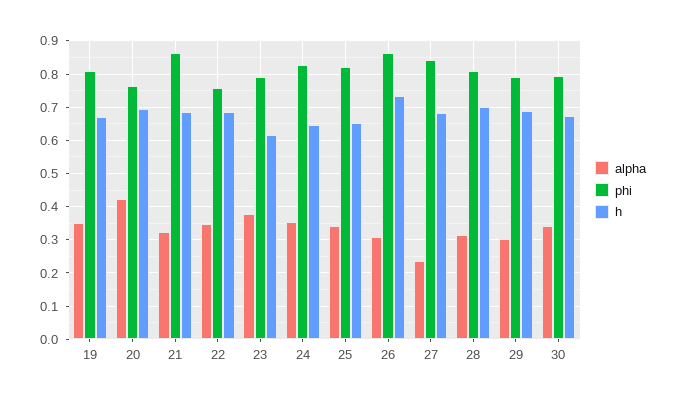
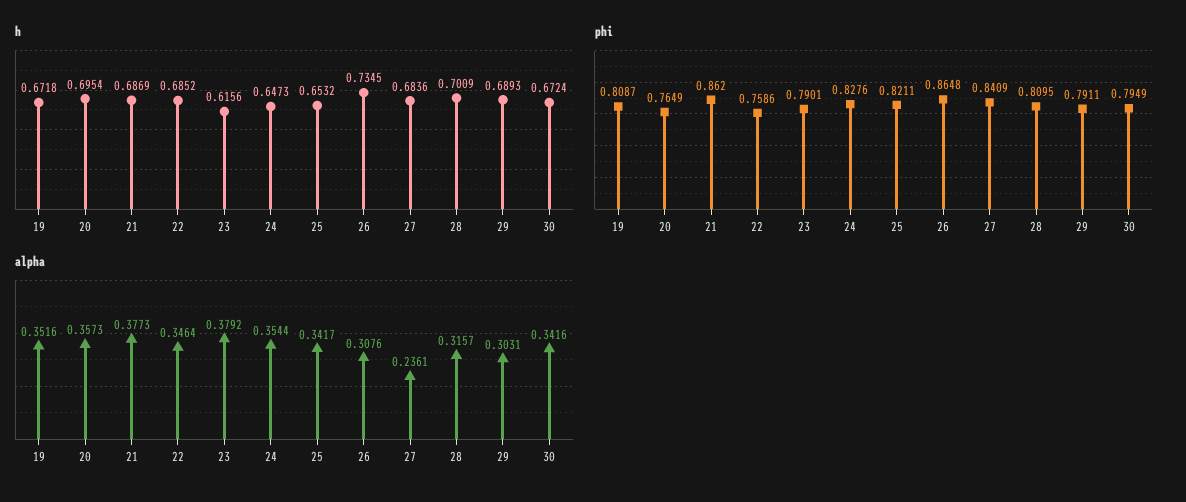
  {
    "alpha": {
      "19": 0.3516,
-     "20": 0.42,
+     "20": 0.3573,
-     "21": 0.32,
+     "21": 0.3773,
      "22": 0.3464,
      "23": 0.3792,
      "24": 0.3544,
      "25": 0.3417,
      "26": 0.3076,
      "27": 0.2361,
      "28": 0.3157,
      "29": 0.3031,
      "30": 0.3416
    },
    "phi": {
      "19": 0.8087,
      "20": 0.7649,
      "21": 0.862,
      "22": 0.7586,
      "23": 0.7901,
      "24": 0.8276,
      "25": 0.8211,
      "26": 0.8648,
      "27": 0.8409,
      "28": 0.8095,
      "29": 0.7911,
      "30": 0.7949
    },
    "h": {
      "19": 0.6718,
      "20": 0.6954,
      "21": 0.6869,
      "22": 0.6852,
      "23": 0.6156,
      "24": 0.6473,
      "25": 0.6532,
      "26": 0.7345,
      "27": 0.6836,
      "28": 0.7009,
      "29": 0.6893,
      "30": 0.6724
    }
  }

